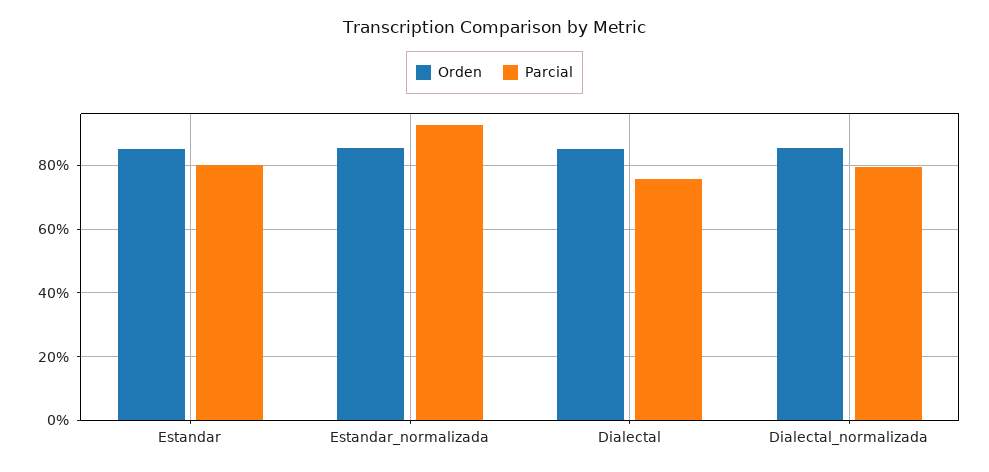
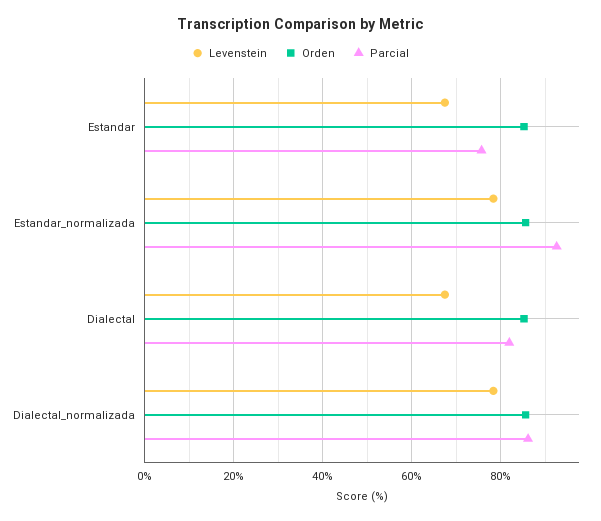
  {
    "Orden": {
      "Estandar": 86,
      "Estandar_normalizada": 86,
      "Dialectal": 86,
      "Dialectal_normalizada": 86
    },
    "Parcial": {
-     "Estandar": 80,
+     "Estandar": 76,
      "Estandar_normalizada": 92,
-     "Dialectal": 76,
+     "Dialectal": 82,
-     "Dialectal_normalizada": 80
+     "Dialectal_normalizada": 86
-   }
+   },
+   "Levenstein": {
+     "Estandar": 68,
+     "Estandar_normalizada": 78,
+     "Dialectal": 68,
+     "Dialectal_normalizada": 78
+   }
  }

